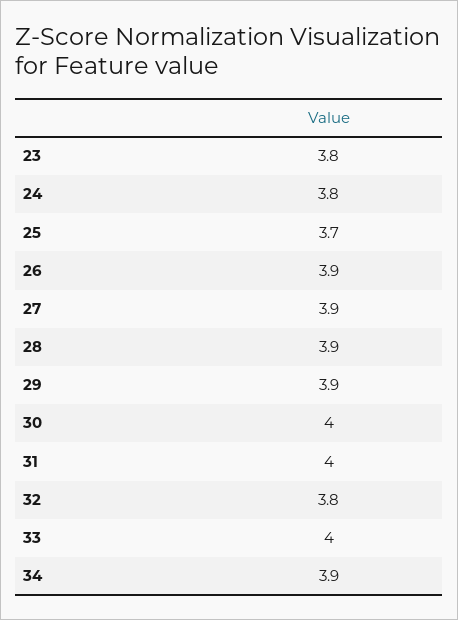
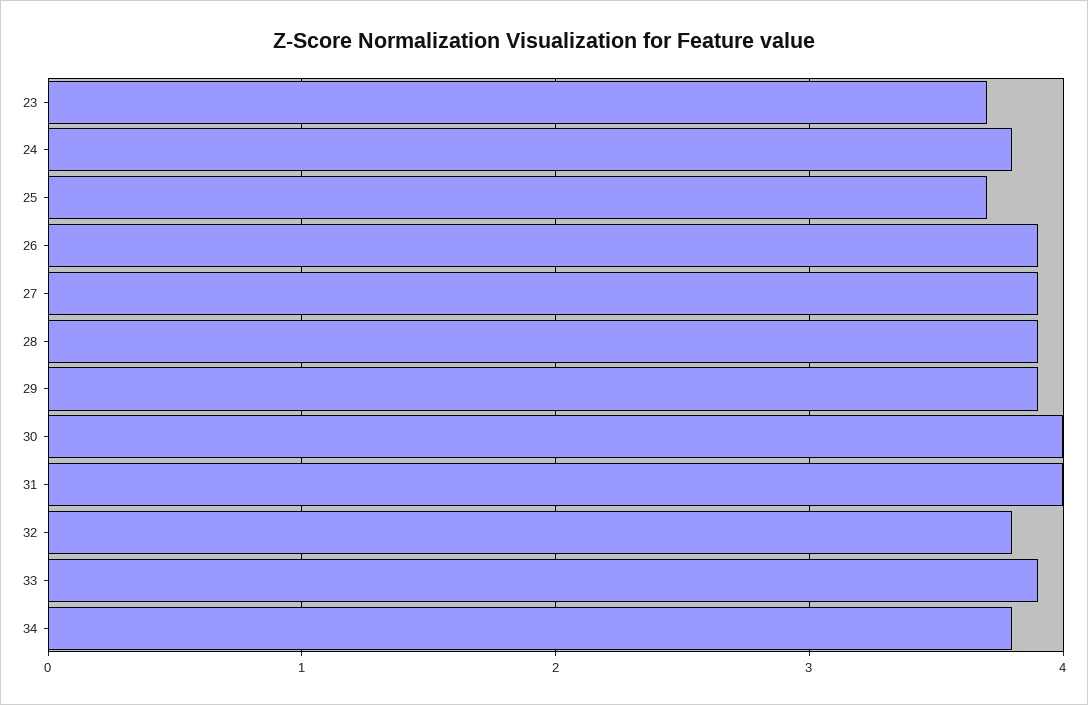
  {
-   "23": 3.8,
+   "23": 3.7,
    "24": 3.8,
    "25": 3.7,
    "26": 3.9,
    "27": 3.9,
    "28": 3.9,
    "29": 3.9,
    "30": 4,
    "31": 4,
    "32": 3.8,
-   "33": 4,
+   "33": 3.9,
-   "34": 3.9
+   "34": 3.8
  }

